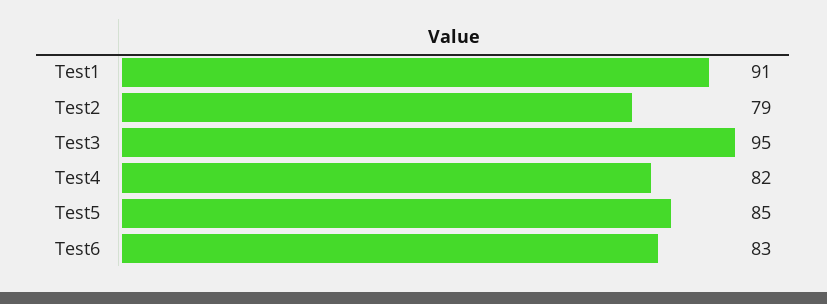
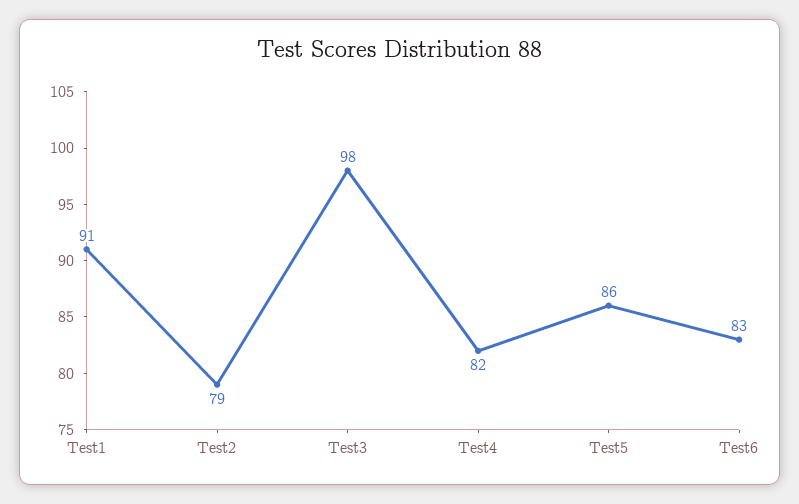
  {
    "Test1": 91,
    "Test2": 79,
-   "Test3": 95,
+   "Test3": 98,
    "Test4": 82,
-   "Test5": 85,
+   "Test5": 86,
    "Test6": 83
  }

